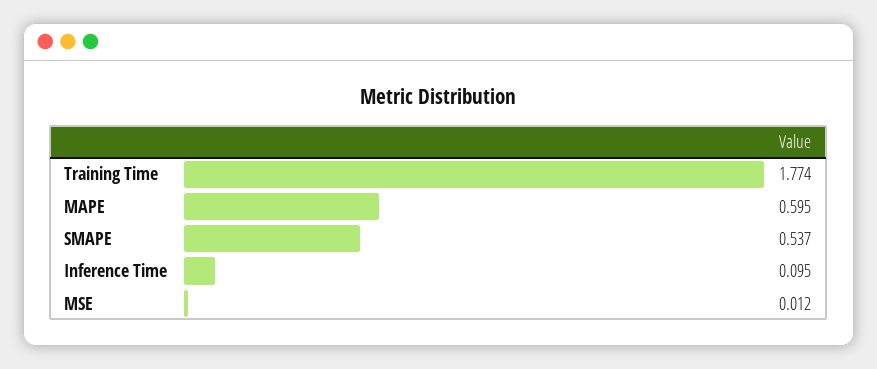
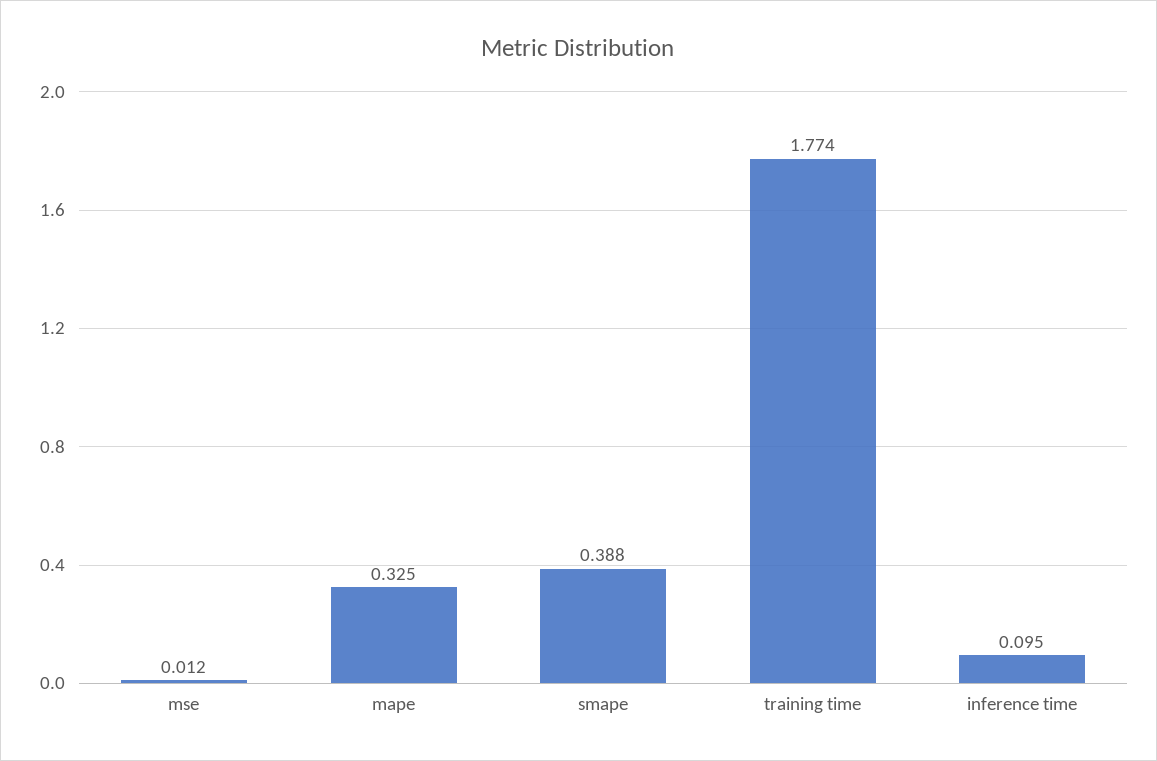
  {
    "Training Time": 1.774,
-   "MAPE": 0.595,
+   "MAPE": 0.325,
-   "SMAPE": 0.537,
+   "SMAPE": 0.388,
    "Inference Time": 0.095,
    "MSE": 0.012
  }

